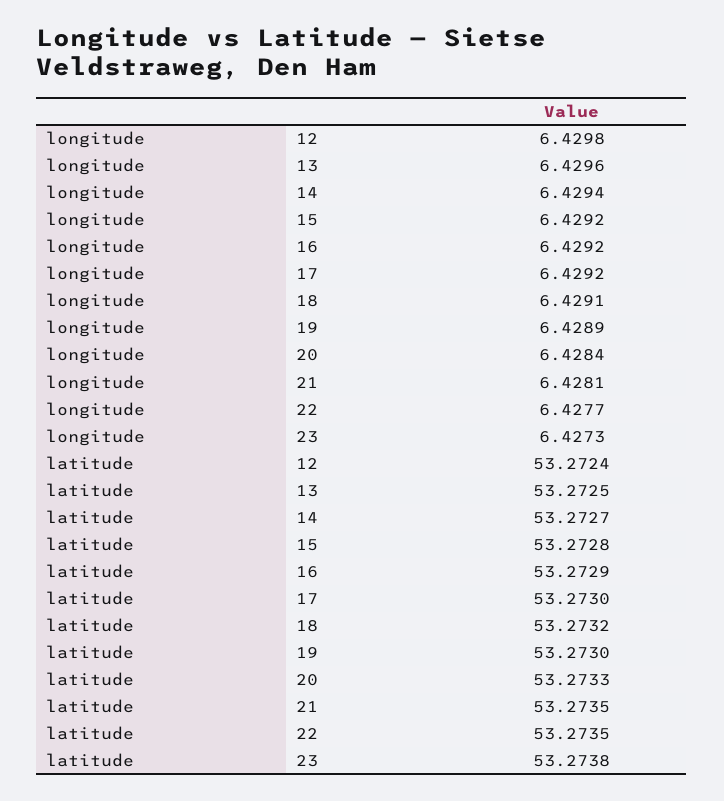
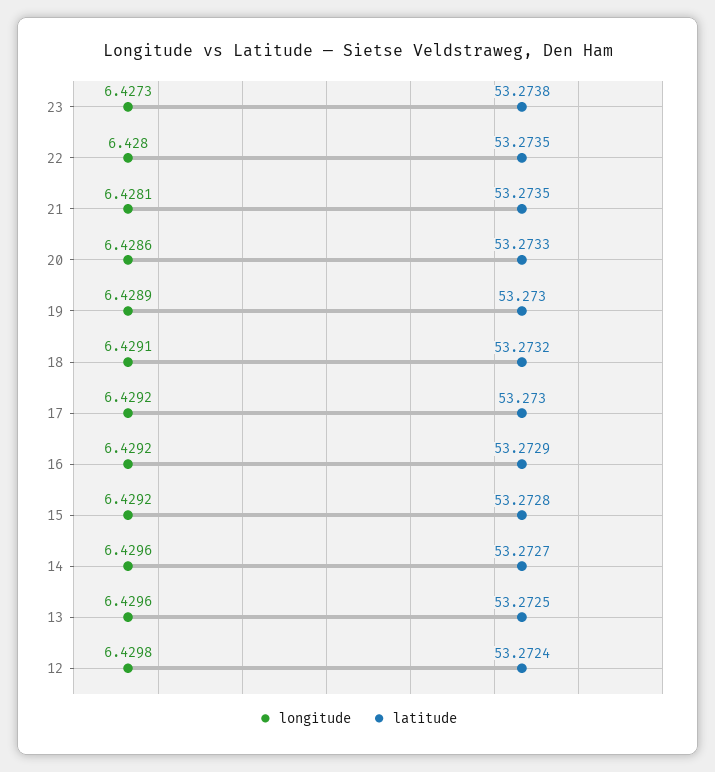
  {
    "longitude": {
      "12": 6.4298,
      "13": 6.4296,
-     "14": 6.4294,
+     "14": 6.4296,
      "15": 6.4292,
      "16": 6.4292,
      "17": 6.4292,
      "18": 6.4291,
      "19": 6.4289,
-     "20": 6.4284,
+     "20": 6.4286,
      "21": 6.4281,
-     "22": 6.4277,
+     "22": 6.428,
      "23": 6.4273
    },
    "latitude": {
      "12": 53.2724,
      "13": 53.2725,
      "14": 53.2727,
      "15": 53.2728,
      "16": 53.2729,
      "17": 53.273,
      "18": 53.2732,
      "19": 53.273,
      "20": 53.2733,
      "21": 53.2735,
      "22": 53.2735,
      "23": 53.2738
    }
  }

